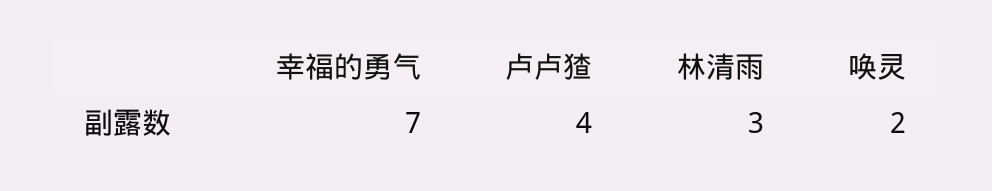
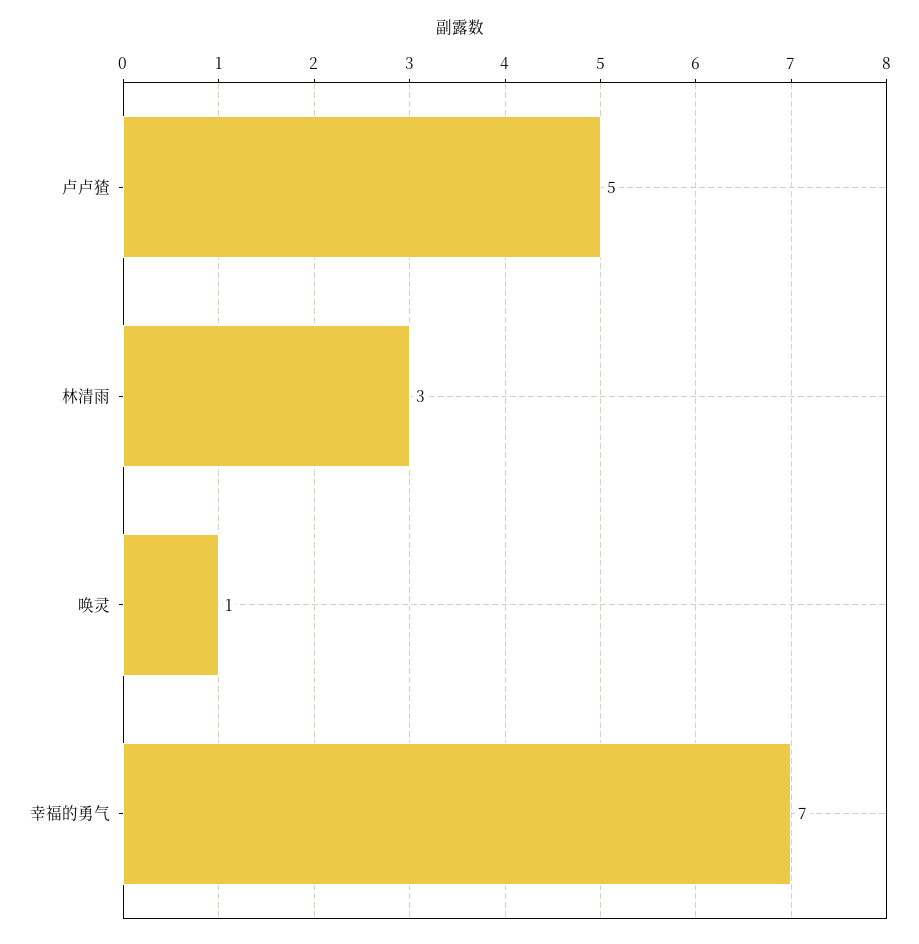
  {
    "幸福的勇气": 7,
-   "卢卢猹": 4,
+   "卢卢猹": 5,
    "林清雨": 3,
-   "唤灵": 2
+   "唤灵": 1
  }

